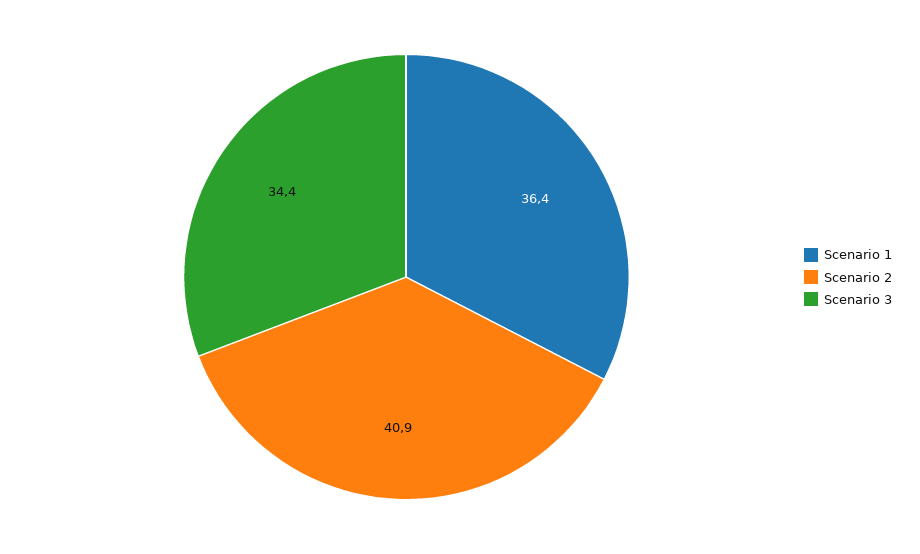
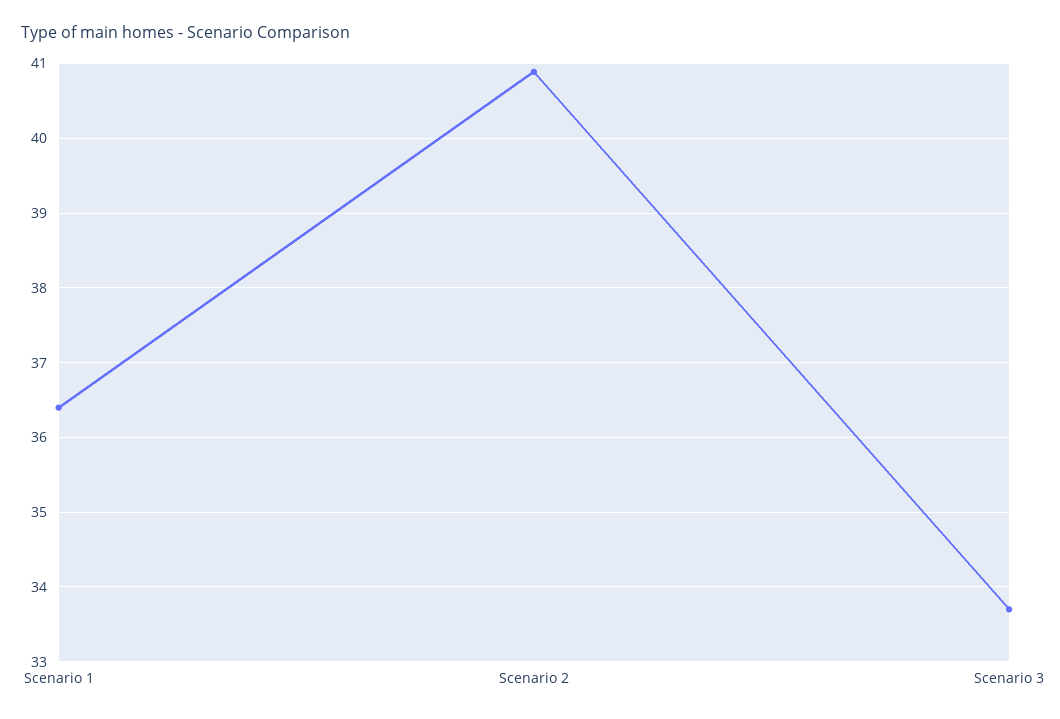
  {
    "Scenario 1": 36.4,
    "Scenario 2": 40.9,
-   "Scenario 3": 34.4
+   "Scenario 3": 33.7
  }

